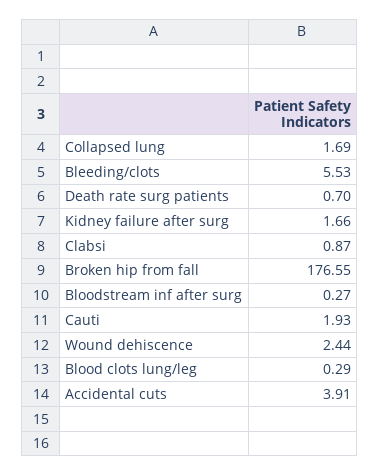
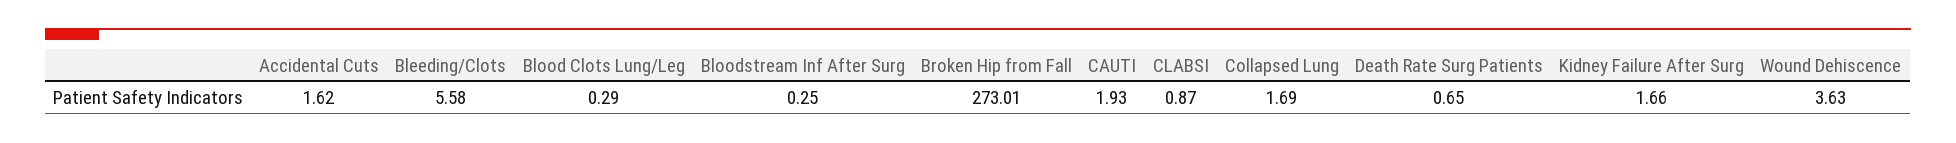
  {
    "Collapsed lung": 1.69,
-   "Bleeding/clots": 5.53,
+   "Bleeding/clots": 5.58,
-   "Death rate surg patients": 0.7,
+   "Death rate surg patients": 0.65,
    "Kidney failure after surg": 1.66,
    "Clabsi": 0.87,
-   "Broken hip from fall": 176.55,
+   "Broken hip from fall": 273.01,
-   "Bloodstream inf after surg": 0.27,
+   "Bloodstream inf after surg": 0.25,
    "Cauti": 1.93,
-   "Wound dehiscence": 2.44,
+   "Wound dehiscence": 3.63,
    "Blood clots lung/leg": 0.29,
-   "Accidental cuts": 3.91
+   "Accidental cuts": 1.62
  }

